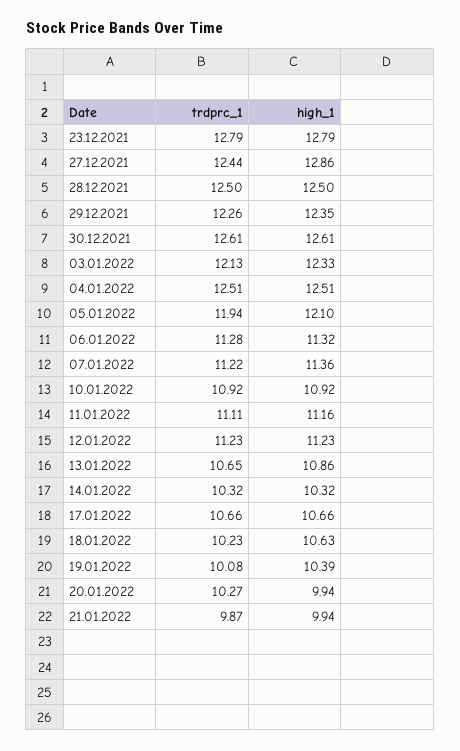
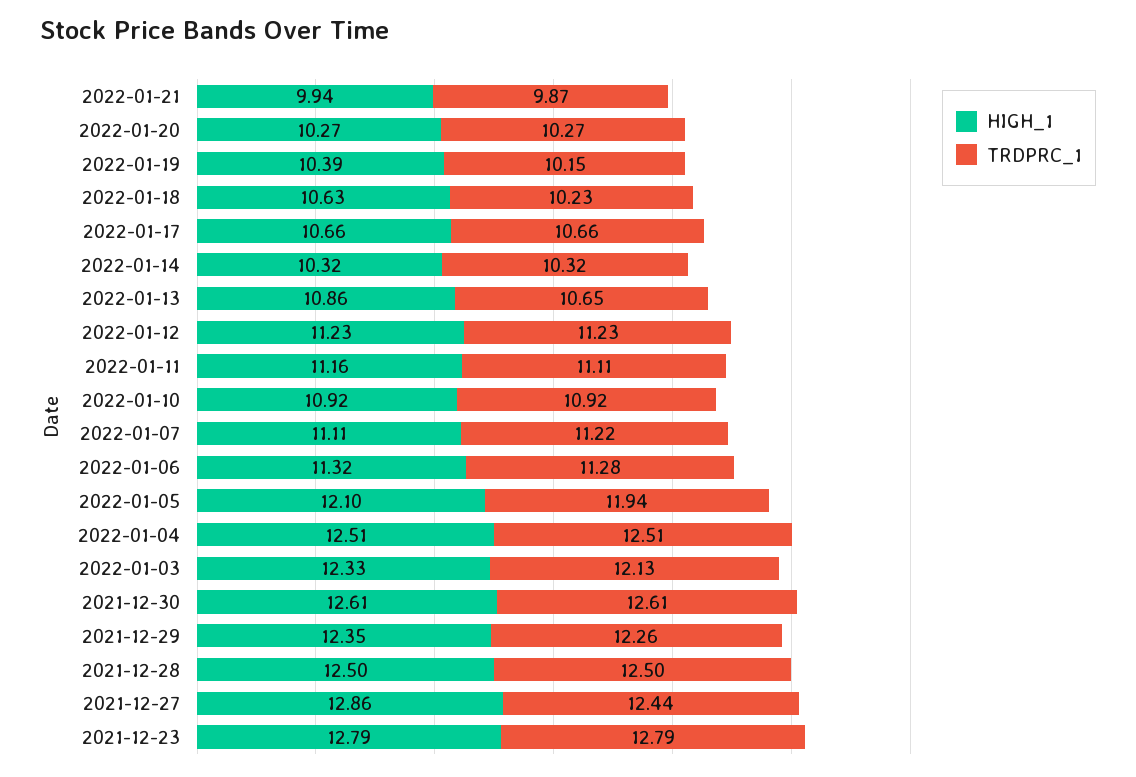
  {
    "trdprc_1": {
      "23.12.2021": 12.79,
      "27.12.2021": 12.44,
      "28.12.2021": 12.5,
      "29.12.2021": 12.26,
      "30.12.2021": 12.61,
      "03.01.2022": 12.13,
      "04.01.2022": 12.51,
      "05.01.2022": 11.94,
      "06.01.2022": 11.28,
      "07.01.2022": 11.22,
      "10.01.2022": 10.92,
      "11.01.2022": 11.11,
      "12.01.2022": 11.23,
      "13.01.2022": 10.65,
      "14.01.2022": 10.32,
      "17.01.2022": 10.66,
      "18.01.2022": 10.23,
-     "19.01.2022": 10.08,
+     "19.01.2022": 10.15,
      "20.01.2022": 10.27,
      "21.01.2022": 9.87
    },
    "high_1": {
      "23.12.2021": 12.79,
      "27.12.2021": 12.86,
      "28.12.2021": 12.5,
      "29.12.2021": 12.35,
      "30.12.2021": 12.61,
      "03.01.2022": 12.33,
      "04.01.2022": 12.51,
      "05.01.2022": 12.1,
      "06.01.2022": 11.32,
-     "07.01.2022": 11.36,
+     "07.01.2022": 11.11,
      "10.01.2022": 10.92,
      "11.01.2022": 11.16,
      "12.01.2022": 11.23,
      "13.01.2022": 10.86,
      "14.01.2022": 10.32,
      "17.01.2022": 10.66,
      "18.01.2022": 10.63,
      "19.01.2022": 10.39,
-     "20.01.2022": 9.94,
+     "20.01.2022": 10.27,
      "21.01.2022": 9.94
    }
  }

